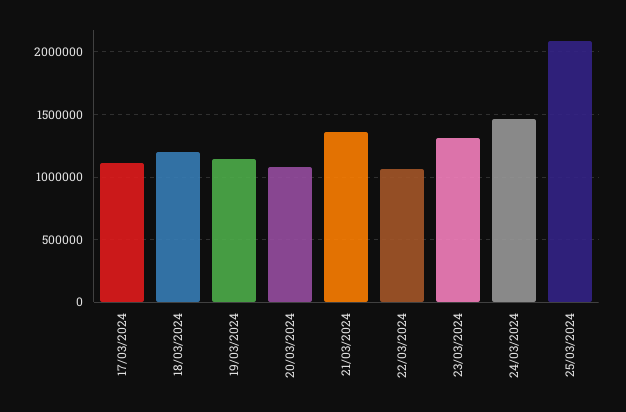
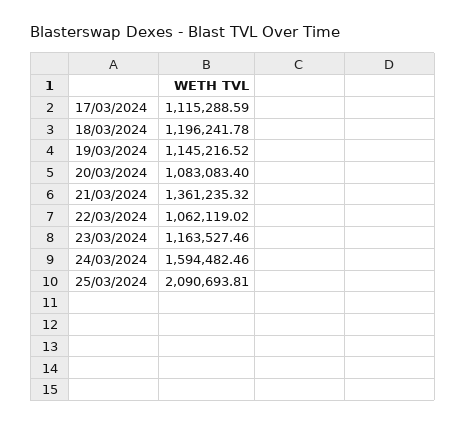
  {
    "17/03/2024": 1115288.59,
    "18/03/2024": 1196241.78,
    "19/03/2024": 1145216.52,
    "20/03/2024": 1083083.4,
    "21/03/2024": 1361235.32,
    "22/03/2024": 1062119.02,
-   "23/03/2024": 1300000,
+   "23/03/2024": 1163527.46,
-   "24/03/2024": 1450000,
+   "24/03/2024": 1594482.46,
    "25/03/2024": 2090693.81
  }

